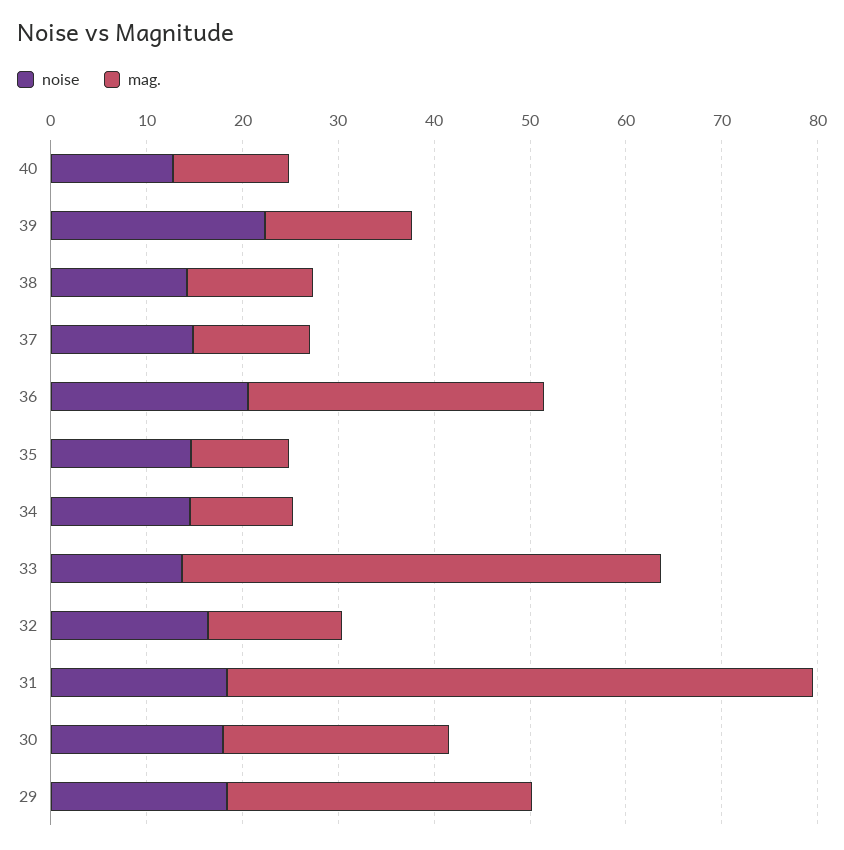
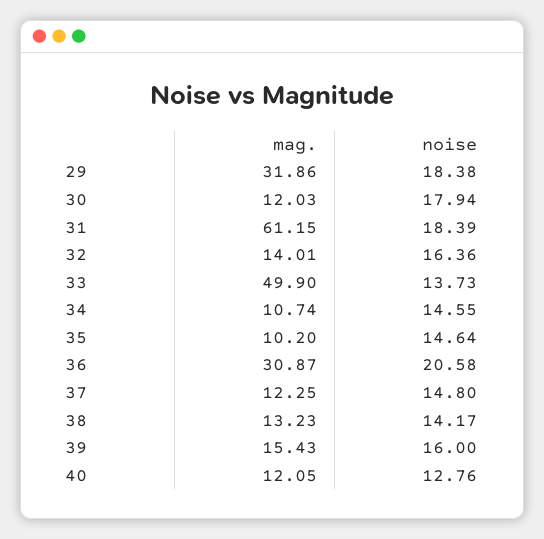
  {
    "noise": {
      "40": 12.76,
-     "39": 22,
+     "39": 16,
      "38": 14.17,
      "37": 14.8,
      "36": 20.58,
      "35": 14.64,
      "34": 14.55,
      "33": 13.73,
      "32": 16.36,
      "31": 18.39,
      "30": 17.94,
      "29": 18.38
    },
    "mag.": {
      "40": 12.05,
      "39": 15.43,
      "38": 13.23,
      "37": 12.25,
      "36": 30.87,
      "35": 10.2,
      "34": 10.74,
      "33": 49.9,
      "32": 14.01,
      "31": 61.15,
-     "30": 24,
+     "30": 12.03,
      "29": 31.86
    }
  }

